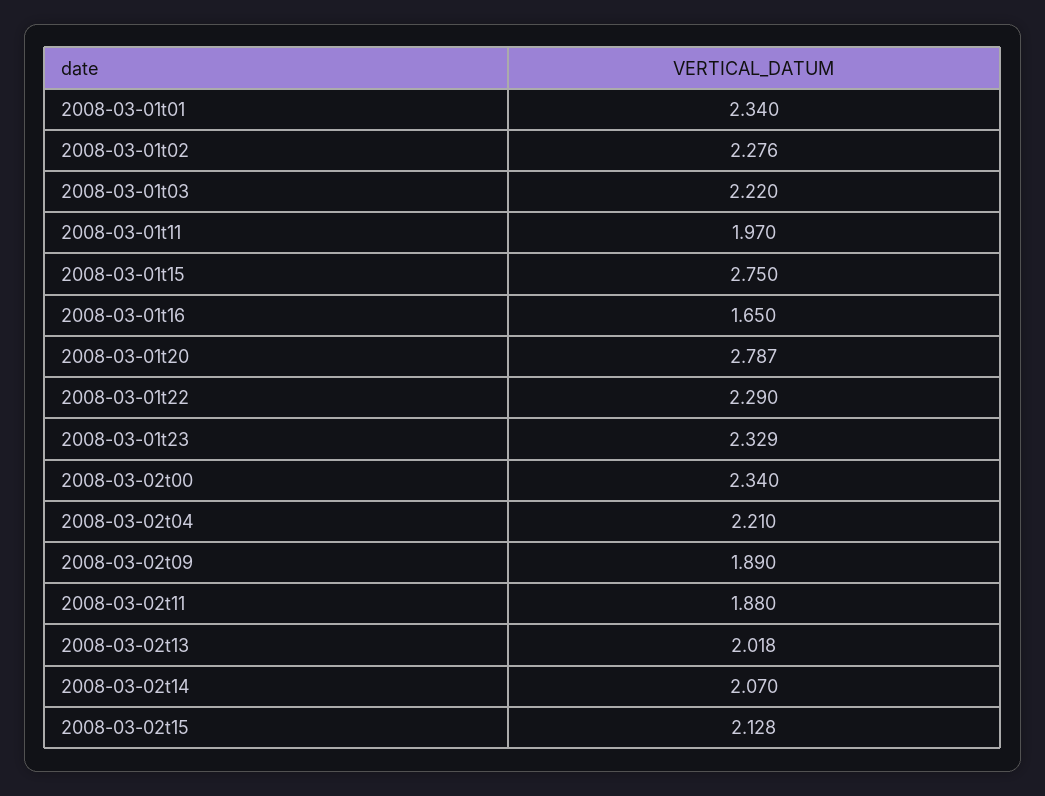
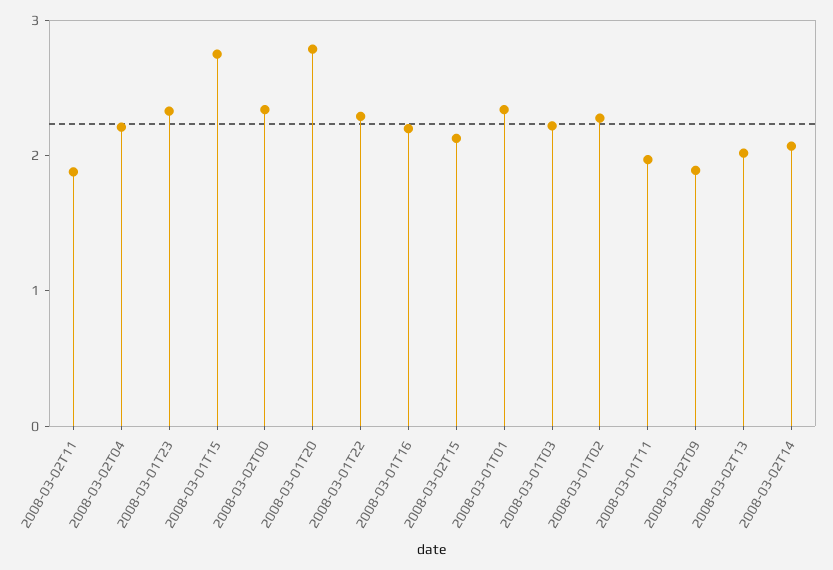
  {
    "2008-03-01t01": 2.34,
    "2008-03-01t02": 2.276,
    "2008-03-01t03": 2.22,
    "2008-03-01t11": 1.97,
    "2008-03-01t15": 2.75,
-   "2008-03-01t16": 1.65,
+   "2008-03-01t16": 2.2,
    "2008-03-01t20": 2.787,
    "2008-03-01t22": 2.29,
    "2008-03-01t23": 2.329,
    "2008-03-02t00": 2.34,
    "2008-03-02t04": 2.21,
    "2008-03-02t09": 1.89,
    "2008-03-02t11": 1.88,
    "2008-03-02t13": 2.018,
    "2008-03-02t14": 2.07,
    "2008-03-02t15": 2.128
  }

